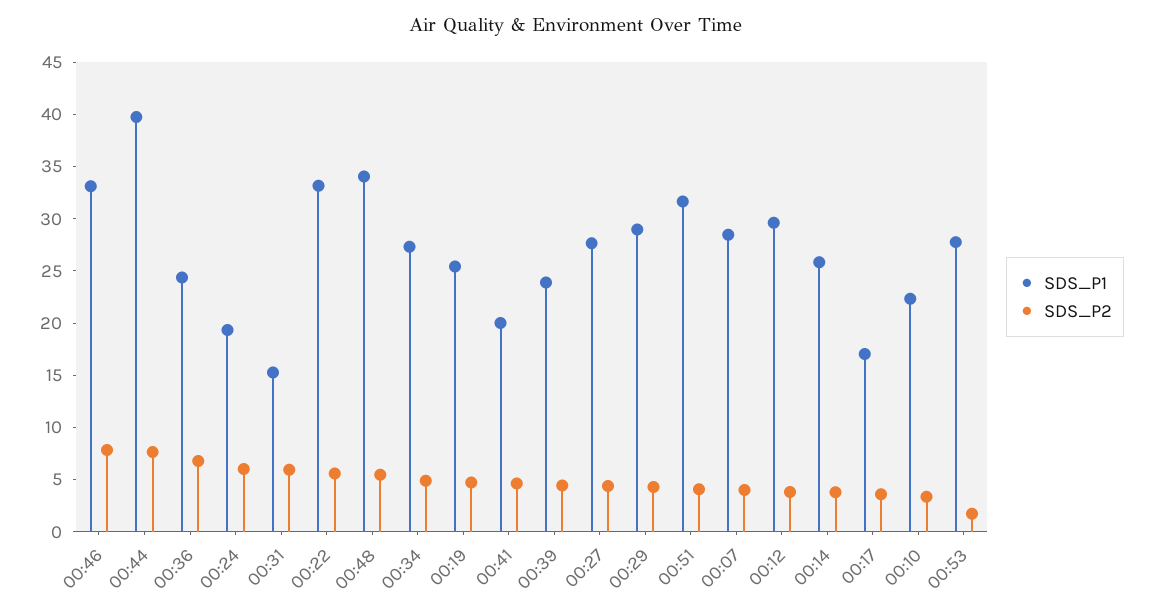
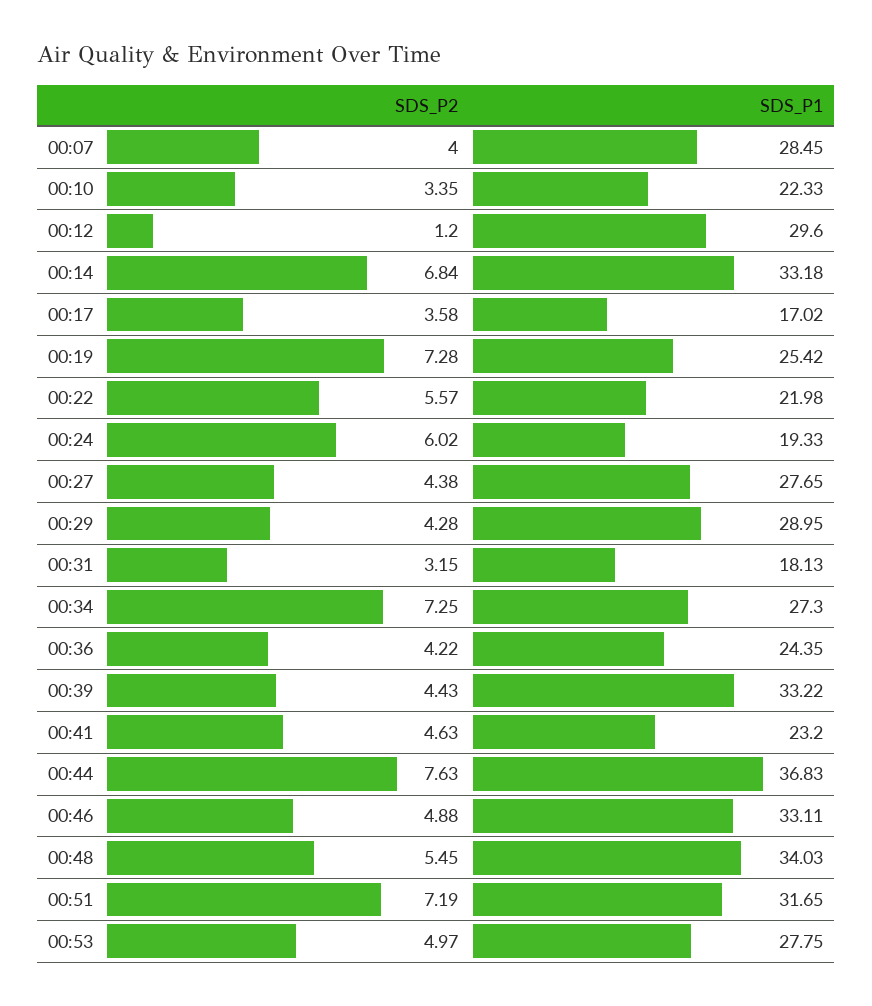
  {
    "SDS_P1": {
      "00:46": 33.11,
-     "00:44": 40,
+     "00:44": 36.83,
      "00:36": 24.35,
      "00:24": 19.33,
-     "00:31": 15,
+     "00:31": 18.13,
-     "00:22": 33,
+     "00:22": 21.98,
      "00:48": 34.03,
      "00:34": 27.3,
      "00:19": 25.42,
-     "00:41": 20,
+     "00:41": 23.2,
-     "00:39": 24,
+     "00:39": 33.22,
      "00:27": 27.65,
      "00:29": 28.95,
      "00:51": 31.65,
      "00:07": 28.45,
      "00:12": 29.6,
-     "00:14": 26,
+     "00:14": 33.18,
      "00:17": 17.02,
      "00:10": 22.33,
      "00:53": 27.75
    },
    "SDS_P2": {
-     "00:46": 8,
+     "00:46": 4.88,
      "00:44": 7.63,
-     "00:36": 7,
+     "00:36": 4.22,
      "00:24": 6.02,
-     "00:31": 6,
+     "00:31": 3.15,
      "00:22": 5.57,
      "00:48": 5.45,
-     "00:34": 5,
+     "00:34": 7.25,
-     "00:19": 5,
+     "00:19": 7.28,
      "00:41": 4.63,
      "00:39": 4.43,
      "00:27": 4.38,
      "00:29": 4.28,
-     "00:51": 4,
+     "00:51": 7.19,
      "00:07": 4,
-     "00:12": 4,
+     "00:12": 1.2,
-     "00:14": 4,
+     "00:14": 6.84,
      "00:17": 3.58,
      "00:10": 3.35,
-     "00:53": 2
+     "00:53": 4.97
    }
  }

